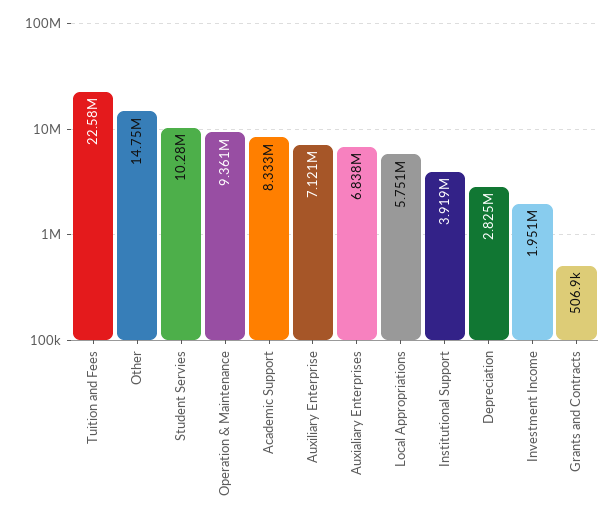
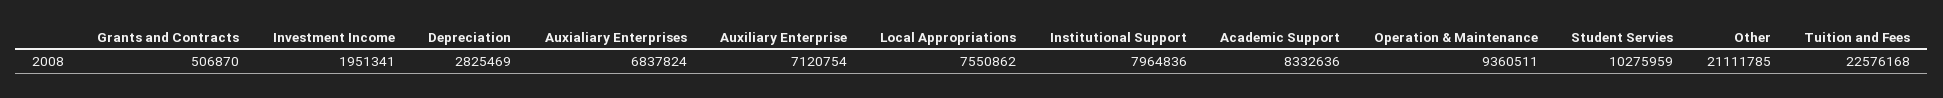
  {
    "Tuition and Fees": 22576168,
-   "Other": 14750000,
+   "Other": 21111785,
    "Student Servies": 10275959,
    "Operation & Maintenance": 9360511,
    "Academic Support": 8332636,
    "Auxiliary Enterprise": 7120754,
    "Auxialiary Enterprises": 6837824,
-   "Local Appropriations": 5751000,
+   "Local Appropriations": 7550862,
-   "Institutional Support": 3919000,
+   "Institutional Support": 7964836,
    "Depreciation": 2825469,
    "Investment Income": 1951341,
    "Grants and Contracts": 506870
  }

